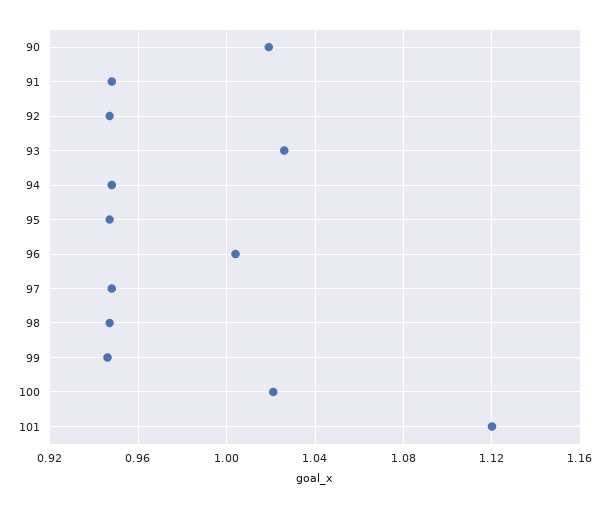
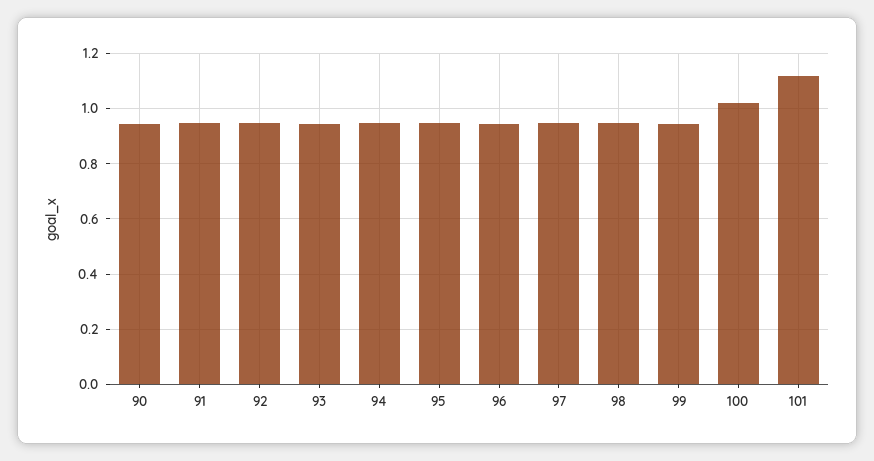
  {
-   "90": 1.02,
+   "90": 0.95,
    "91": 0.95,
    "92": 0.945,
-   "93": 1.025,
+   "93": 0.95,
    "94": 0.95,
    "95": 0.945,
-   "96": 1.005,
+   "96": 0.95,
    "97": 0.95,
    "98": 0.945,
    "99": 0.945,
    "100": 1.02,
    "101": 1.12
  }

